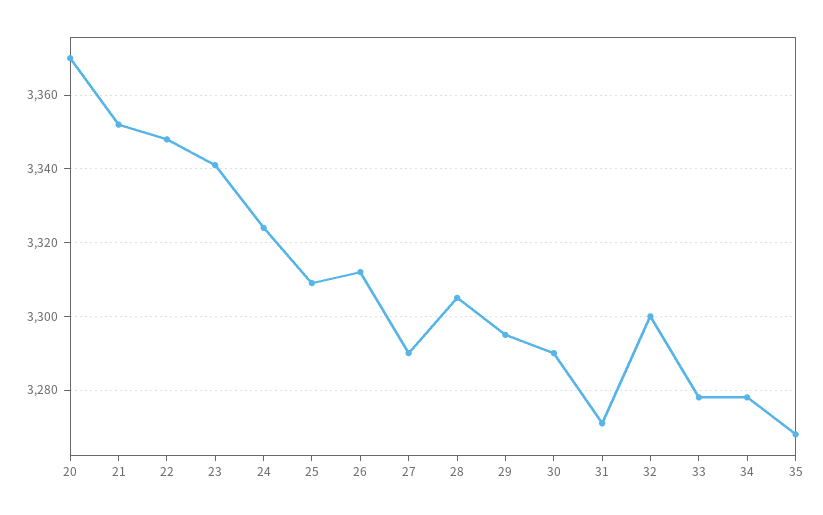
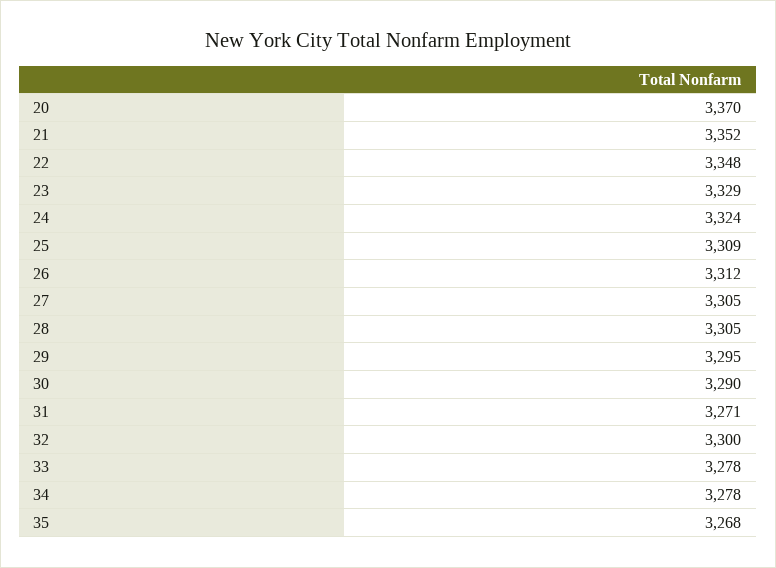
  {
    "20": 3370,
    "21": 3352,
    "22": 3348,
-   "23": 3340,
+   "23": 3329,
    "24": 3324,
    "25": 3309,
    "26": 3312,
-   "27": 3290,
+   "27": 3305,
    "28": 3305,
    "29": 3295,
    "30": 3290,
    "31": 3271,
    "32": 3300,
    "33": 3278,
    "34": 3278,
    "35": 3268
  }

